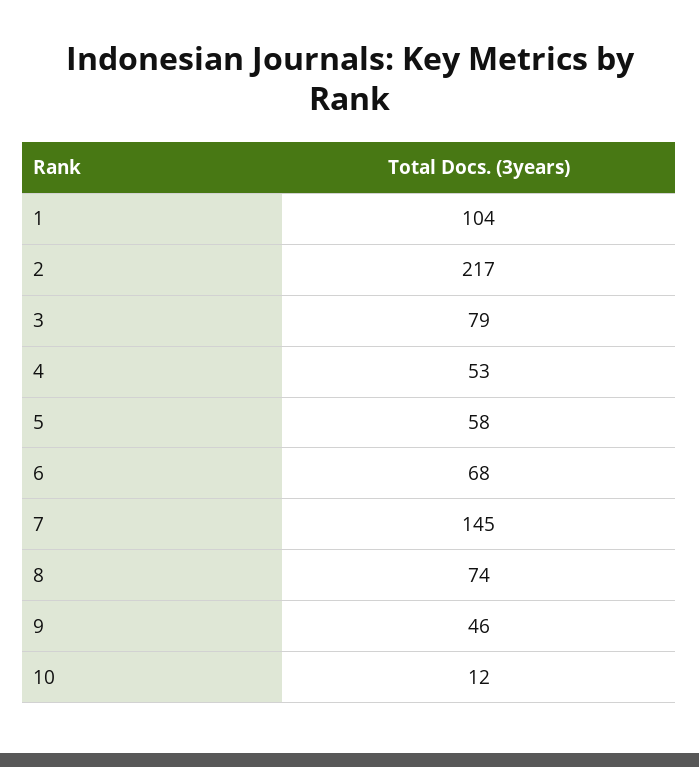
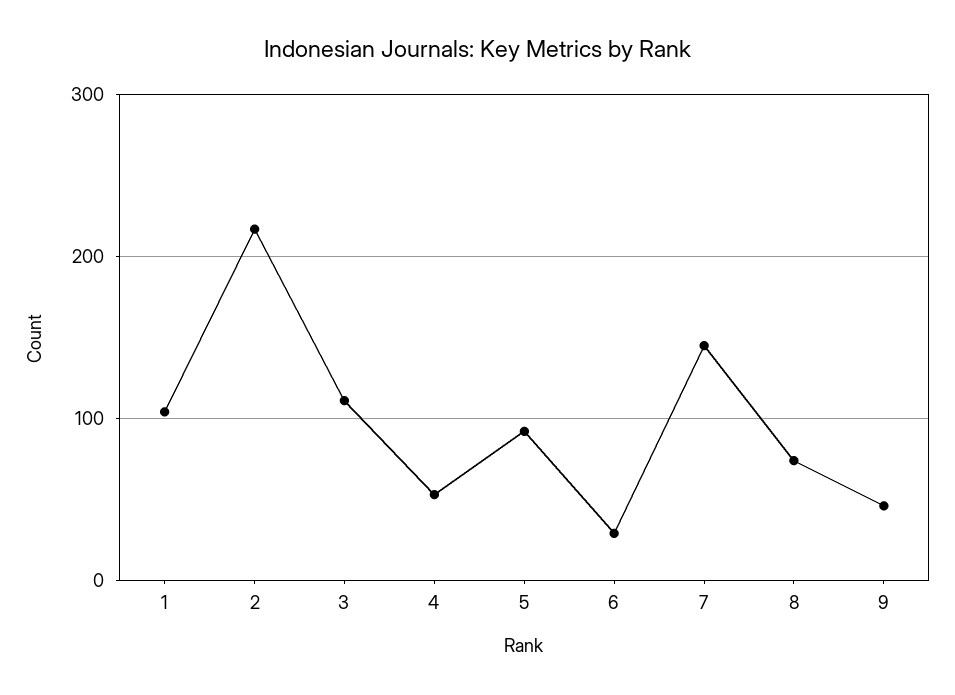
  {
    "1": 104,
    "2": 217,
-   "3": 79,
+   "3": 110,
    "4": 53,
-   "5": 58,
+   "5": 90,
-   "6": 68,
+   "6": 30,
    "7": 145,
    "8": 74,
-   "9": 46,
+   "9": 46
-   "10": 12
  }

